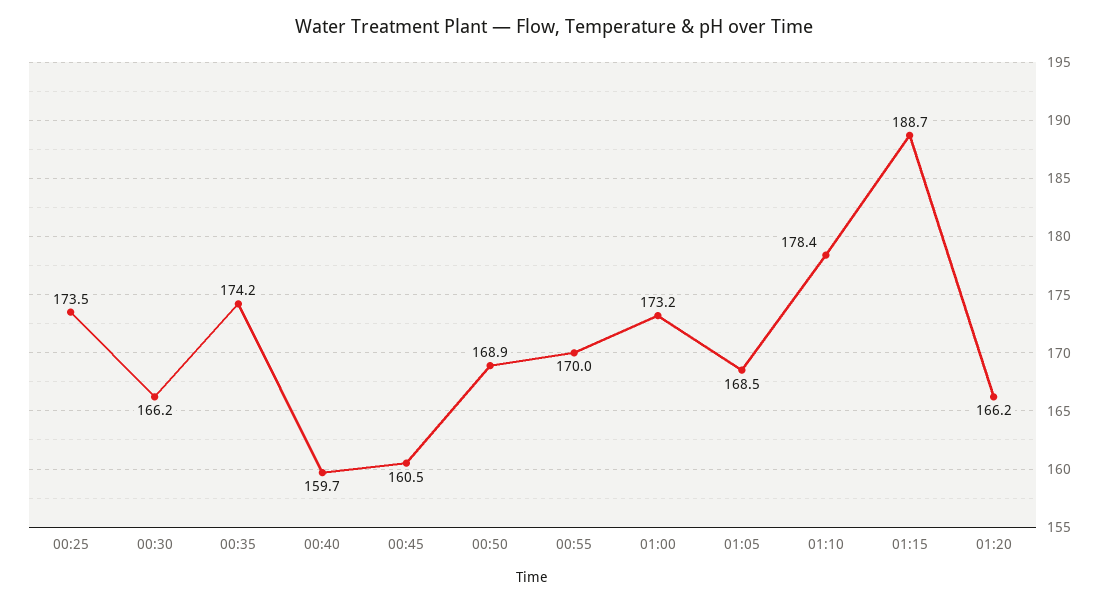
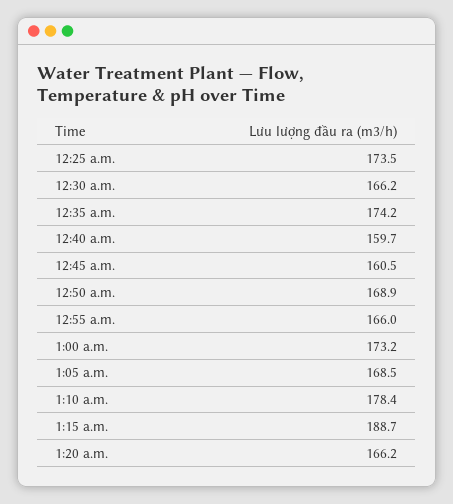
  {
    "00:25": 173.5,
    "00:30": 166.2,
    "00:35": 174.2,
    "00:40": 159.7,
    "00:45": 160.5,
    "00:50": 168.9,
-   "00:55": 170,
+   "00:55": 166,
    "01:00": 173.2,
    "01:05": 168.5,
    "01:10": 178.4,
    "01:15": 188.7,
    "01:20": 166.2
  }

